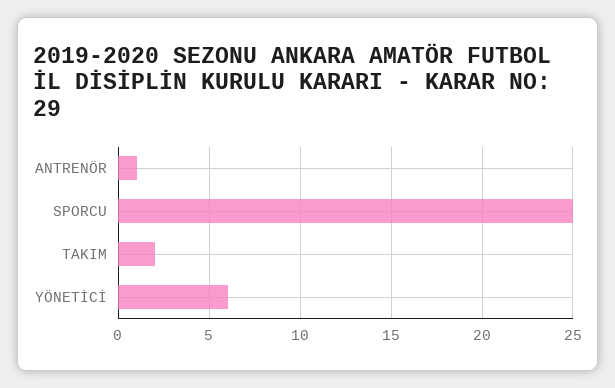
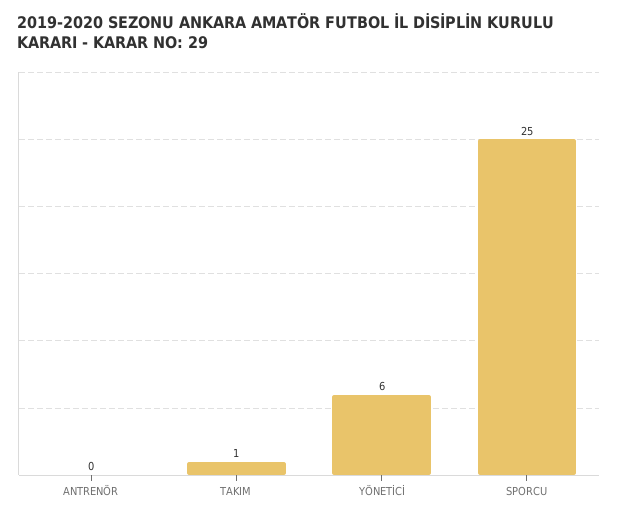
  {
-   "ANTRENÖR": 1,
+   "ANTRENÖR": 0,
    "SPORCU": 25,
-   "TAKIM": 2,
+   "TAKIM": 1,
    "YÖNETİCİ": 6
  }

